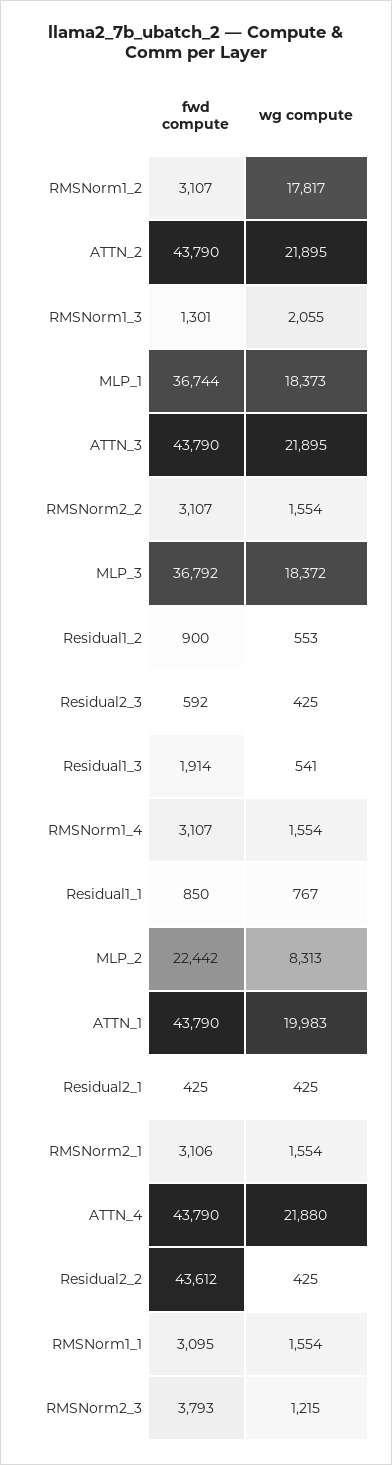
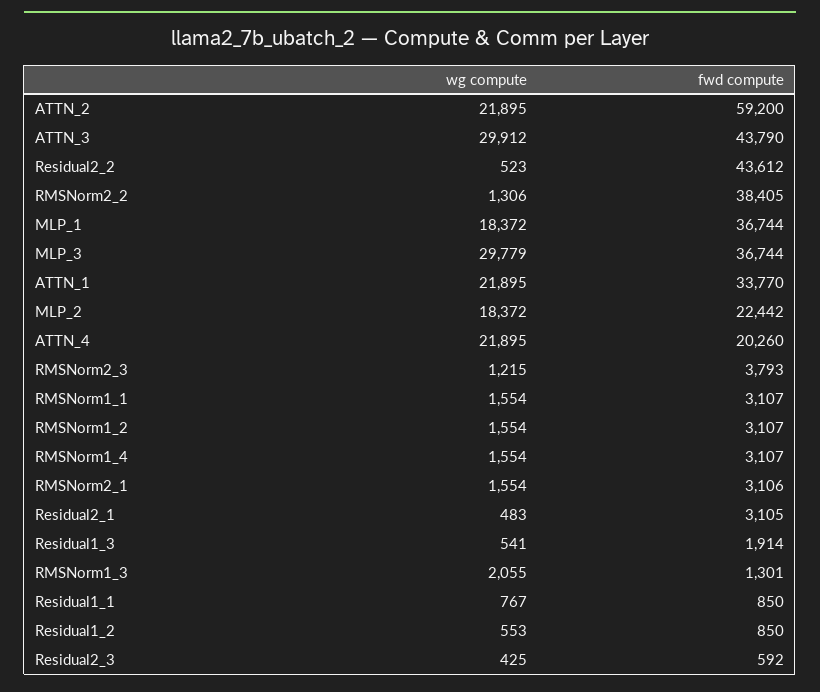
  {
    "fwd compute": {
      "RMSNorm1_2": 3107,
-     "ATTN_2": 43790,
+     "ATTN_2": 59200,
      "RMSNorm1_3": 1301,
      "MLP_1": 36744,
      "ATTN_3": 43790,
-     "RMSNorm2_2": 3107,
+     "RMSNorm2_2": 38405,
-     "MLP_3": 36792,
+     "MLP_3": 36744,
-     "Residual1_2": 900,
+     "Residual1_2": 850,
      "Residual2_3": 592,
      "Residual1_3": 1914,
      "RMSNorm1_4": 3107,
      "Residual1_1": 850,
      "MLP_2": 22442,
-     "ATTN_1": 43790,
+     "ATTN_1": 33770,
-     "Residual2_1": 425,
+     "Residual2_1": 3105,
      "RMSNorm2_1": 3106,
-     "ATTN_4": 43790,
+     "ATTN_4": 20260,
      "Residual2_2": 43612,
-     "RMSNorm1_1": 3095,
+     "RMSNorm1_1": 3107,
      "RMSNorm2_3": 3793
    },
    "wg compute": {
-     "RMSNorm1_2": 17817,
+     "RMSNorm1_2": 1554,
      "ATTN_2": 21895,
      "RMSNorm1_3": 2055,
-     "MLP_1": 18373,
+     "MLP_1": 18372,
-     "ATTN_3": 21895,
+     "ATTN_3": 29912,
-     "RMSNorm2_2": 1554,
+     "RMSNorm2_2": 1306,
-     "MLP_3": 18372,
+     "MLP_3": 29779,
      "Residual1_2": 553,
      "Residual2_3": 425,
      "Residual1_3": 541,
      "RMSNorm1_4": 1554,
      "Residual1_1": 767,
-     "MLP_2": 8313,
+     "MLP_2": 18372,
-     "ATTN_1": 19983,
+     "ATTN_1": 21895,
-     "Residual2_1": 425,
+     "Residual2_1": 483,
      "RMSNorm2_1": 1554,
-     "ATTN_4": 21880,
+     "ATTN_4": 21895,
-     "Residual2_2": 425,
+     "Residual2_2": 523,
      "RMSNorm1_1": 1554,
      "RMSNorm2_3": 1215
    }
  }

